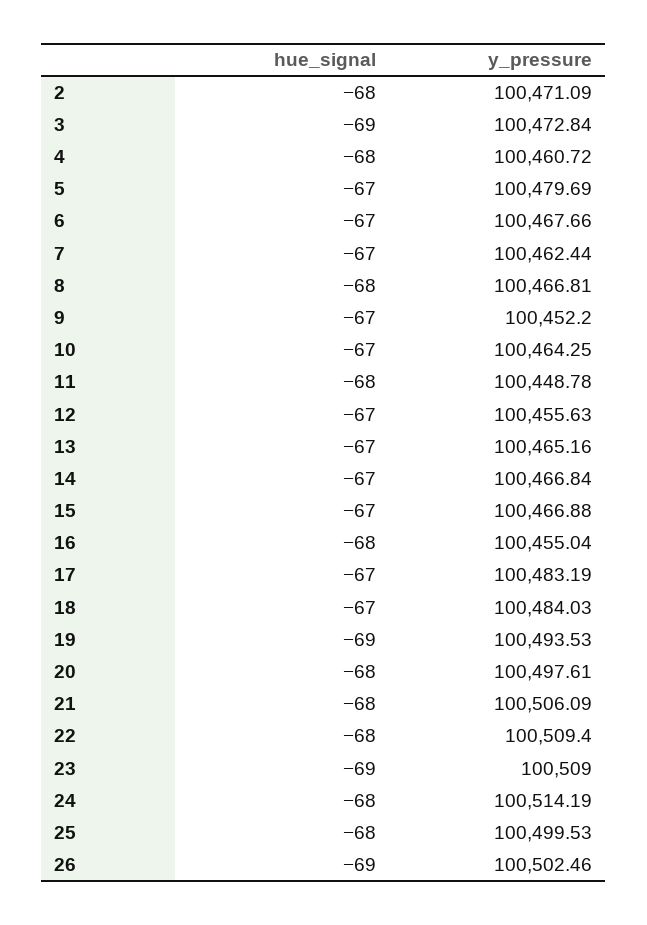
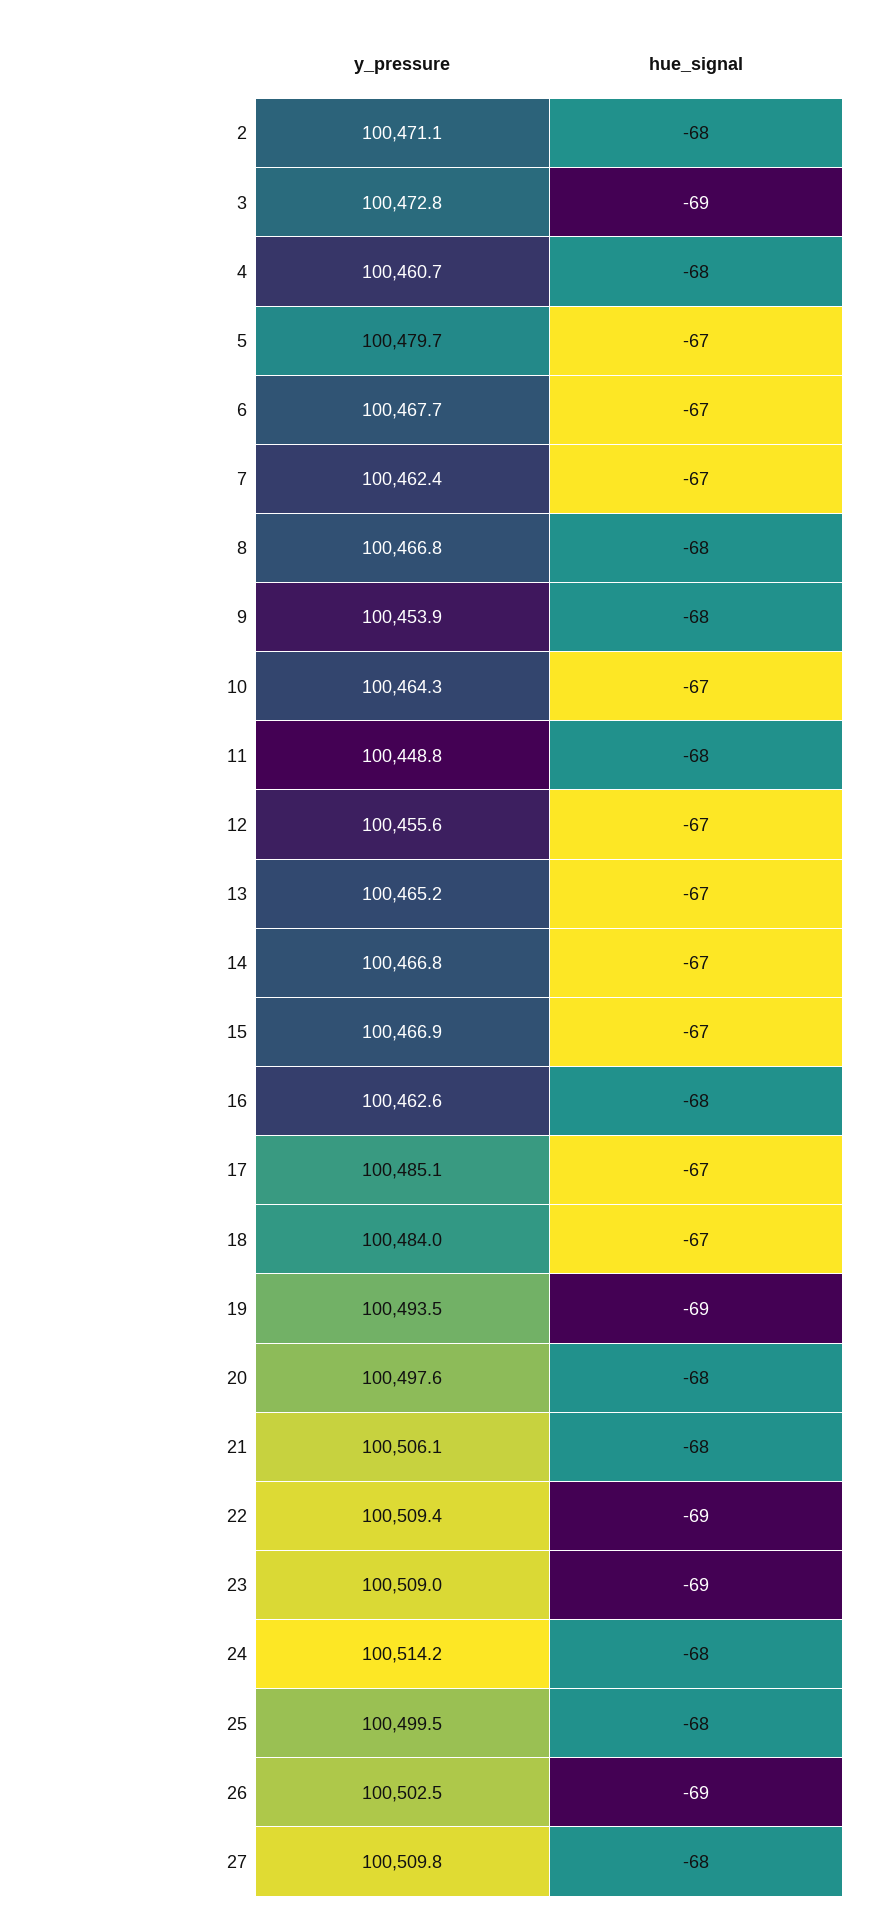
  {
    "hue_signal": {
      "2": -68,
      "3": -69,
      "4": -68,
      "5": -67,
      "6": -67,
      "7": -67,
      "8": -68,
-     "9": -67,
+     "9": -68,
      "10": -67,
      "11": -68,
      "12": -67,
      "13": -67,
      "14": -67,
      "15": -67,
      "16": -68,
      "17": -67,
      "18": -67,
      "19": -69,
      "20": -68,
      "21": -68,
-     "22": -68,
+     "22": -69,
      "23": -69,
      "24": -68,
      "25": -68,
-     "26": -69
+     "26": -69,
+     "27": -68
    },
    "y_pressure": {
      "2": 100471.09,
      "3": 100472.84,
      "4": 100460.72,
      "5": 100479.69,
      "6": 100467.66,
      "7": 100462.44,
      "8": 100466.81,
-     "9": 100452.2,
+     "9": 100453.9,
      "10": 100464.25,
      "11": 100448.78,
      "12": 100455.63,
      "13": 100465.16,
      "14": 100466.84,
      "15": 100466.88,
-     "16": 100455.04,
+     "16": 100462.6,
-     "17": 100483.19,
+     "17": 100485.1,
      "18": 100484.03,
      "19": 100493.53,
      "20": 100497.61,
      "21": 100506.09,
      "22": 100509.4,
      "23": 100509,
      "24": 100514.19,
      "25": 100499.53,
-     "26": 100502.46
+     "26": 100502.46,
+     "27": 100509.8
    }
  }

